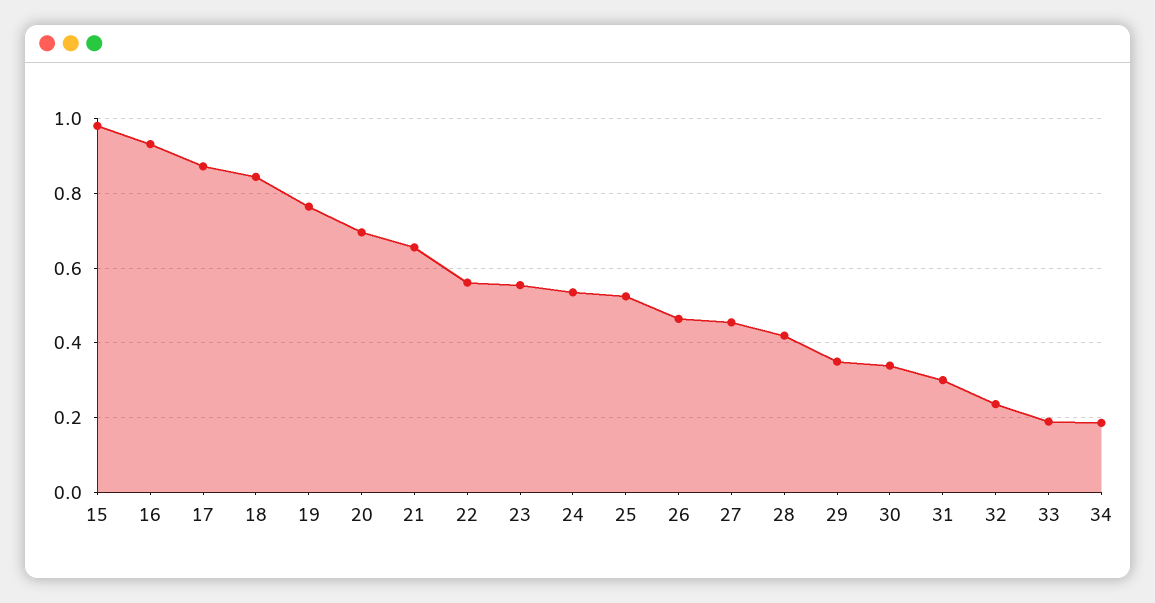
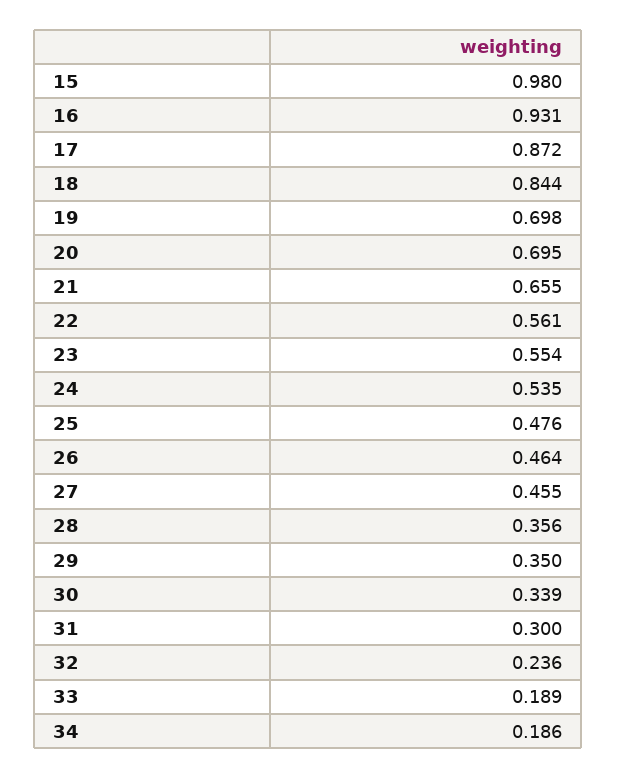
  {
    "15": 0.98,
    "16": 0.931,
    "17": 0.872,
    "18": 0.844,
-   "19": 0.76,
+   "19": 0.698,
    "20": 0.695,
    "21": 0.655,
    "22": 0.561,
    "23": 0.554,
    "24": 0.535,
-   "25": 0.52,
+   "25": 0.476,
    "26": 0.464,
    "27": 0.455,
-   "28": 0.42,
+   "28": 0.356,
    "29": 0.35,
    "30": 0.339,
    "31": 0.3,
    "32": 0.236,
    "33": 0.189,
    "34": 0.186
  }

